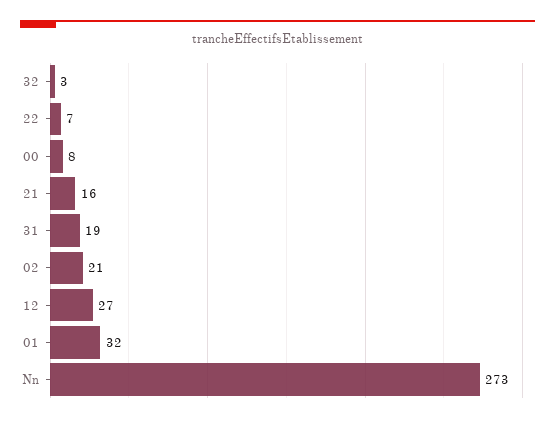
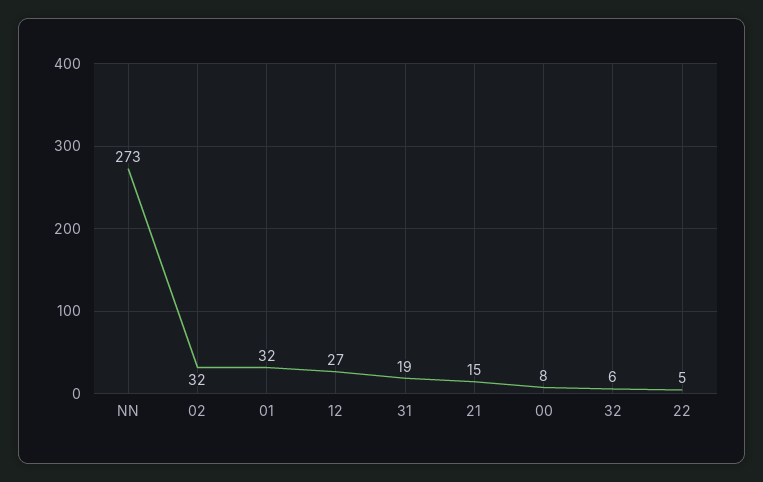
  {
-   "32": 3,
+   "32": 6,
-   "22": 7,
+   "22": 5,
    "00": 8,
-   "21": 16,
+   "21": 15,
    "31": 19,
-   "02": 21,
+   "02": 32,
    "12": 27,
    "01": 32,
    "Nn": 273
  }

